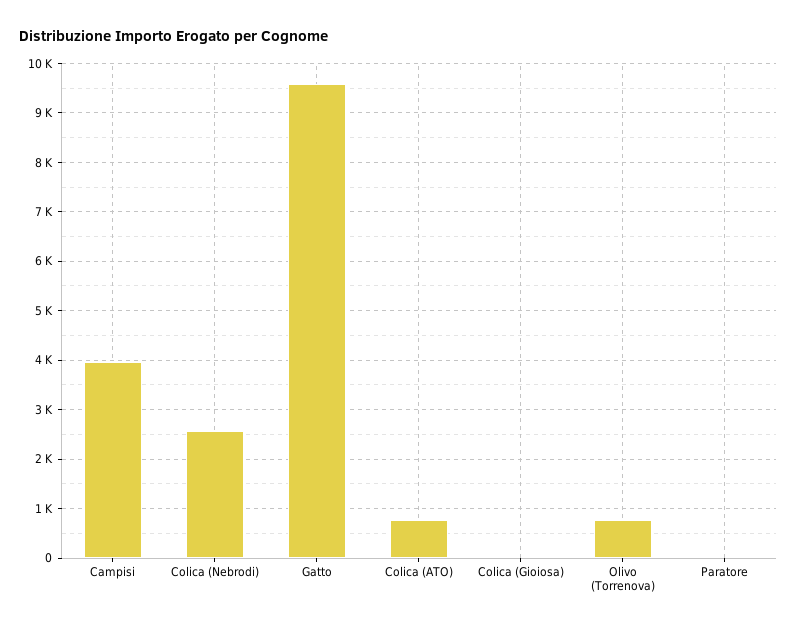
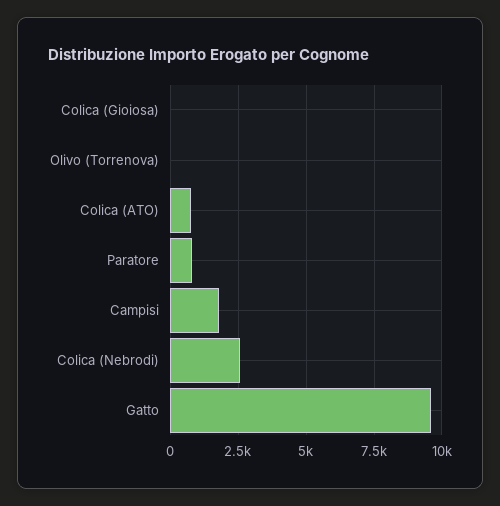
  {
-   "Campisi": 4000,
+   "Campisi": 1750,
    "Colica (Nebrodi)": 2600,
    "Gatto": 9600,
    "Colica (ATO)": 800,
    "Colica (Gioiosa)": 0,
-   "Olivo (Torrenova)": 800,
+   "Olivo (Torrenova)": 0,
-   "Paratore": 0
+   "Paratore": 750
  }

